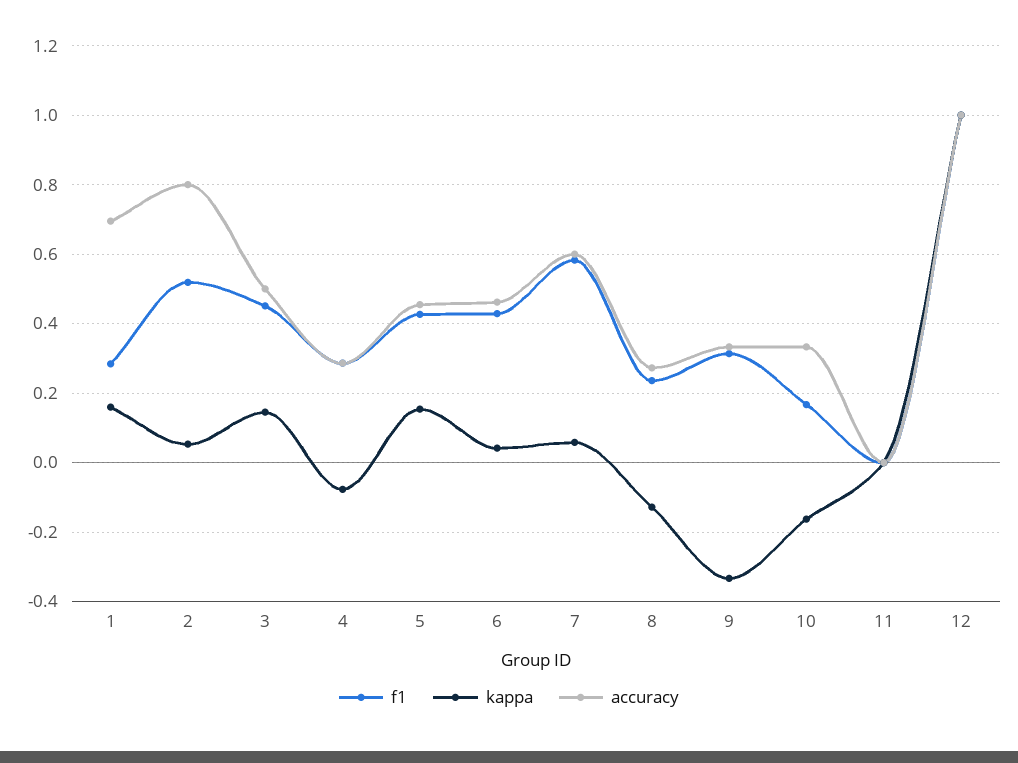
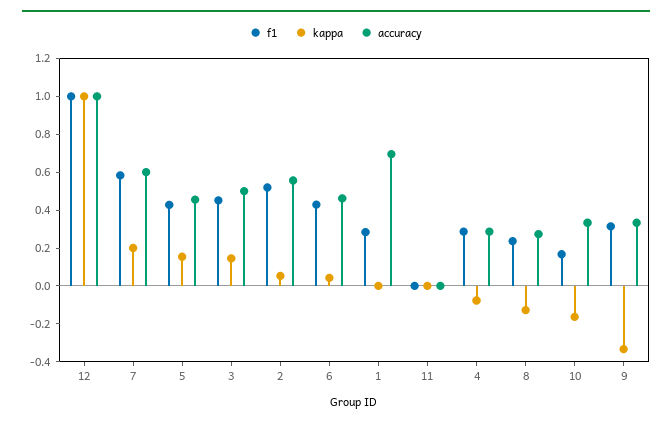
  {
    "f1": {
      "1": 0.28,
      "2": 0.52,
      "3": 0.46,
      "4": 0.28,
      "5": 0.42,
      "6": 0.42,
      "7": 0.58,
      "8": 0.24,
      "9": 0.32,
      "10": 0.16,
      "11": 0,
      "12": 1
    },
    "kappa": {
-     "1": 0.16,
+     "1": 0,
      "2": 0.06,
      "3": 0.14,
      "4": -0.08,
      "5": 0.16,
      "6": 0.04,
-     "7": 0.06,
+     "7": 0.2,
      "8": -0.12,
      "9": -0.34,
      "10": -0.16,
      "11": 0,
      "12": 1
    },
    "accuracy": {
      "1": 0.7,
-     "2": 0.8,
+     "2": 0.55,
      "3": 0.5,
      "4": 0.28,
      "5": 0.46,
      "6": 0.46,
      "7": 0.6,
      "8": 0.28,
      "9": 0.34,
      "10": 0.34,
      "11": 0,
      "12": 1
    }
  }

